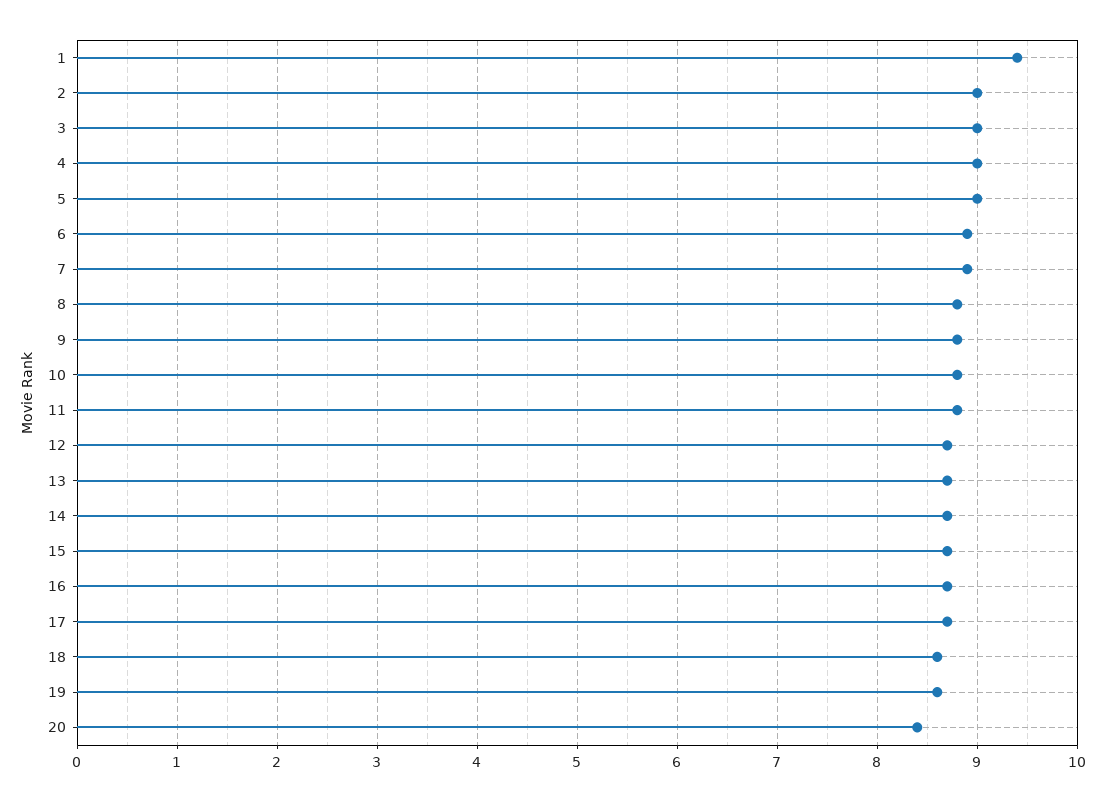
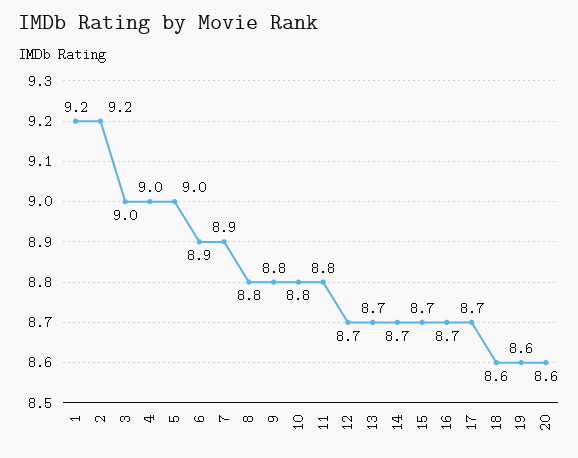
  {
-   "1": 9.4,
+   "1": 9.2,
-   "2": 9,
+   "2": 9.2,
    "3": 9,
    "4": 9,
    "5": 9,
    "6": 8.9,
    "7": 8.9,
    "8": 8.8,
    "9": 8.8,
    "10": 8.8,
    "11": 8.8,
    "12": 8.7,
    "13": 8.7,
    "14": 8.7,
    "15": 8.7,
    "16": 8.7,
    "17": 8.7,
    "18": 8.6,
    "19": 8.6,
-   "20": 8.4
+   "20": 8.6
  }

